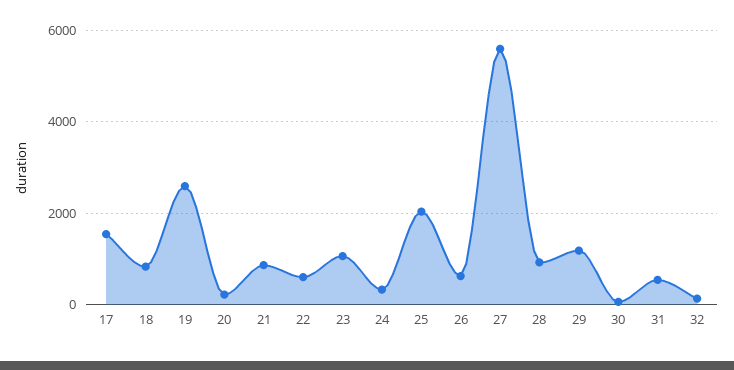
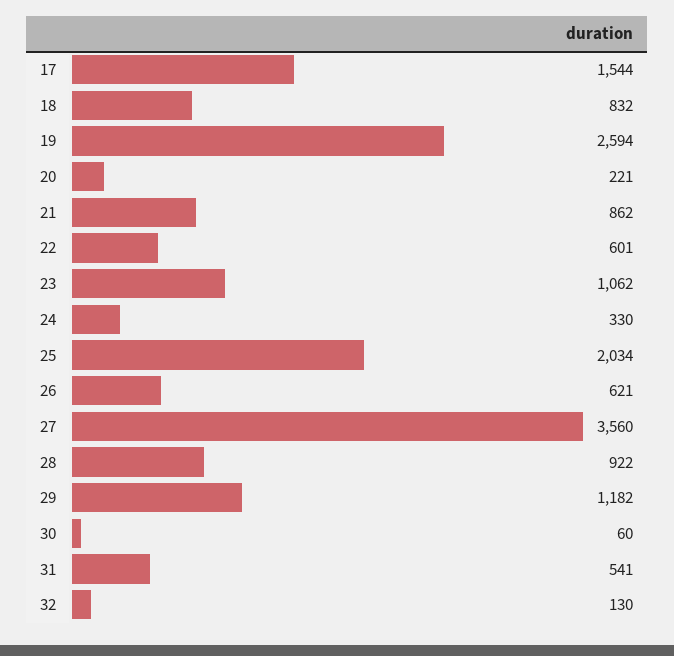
  {
    "17": 1544,
    "18": 832,
    "19": 2594,
    "20": 221,
    "21": 862,
    "22": 601,
    "23": 1062,
    "24": 330,
    "25": 2034,
    "26": 621,
-   "27": 5600,
+   "27": 3560,
    "28": 922,
    "29": 1182,
    "30": 60,
    "31": 541,
    "32": 130
  }

